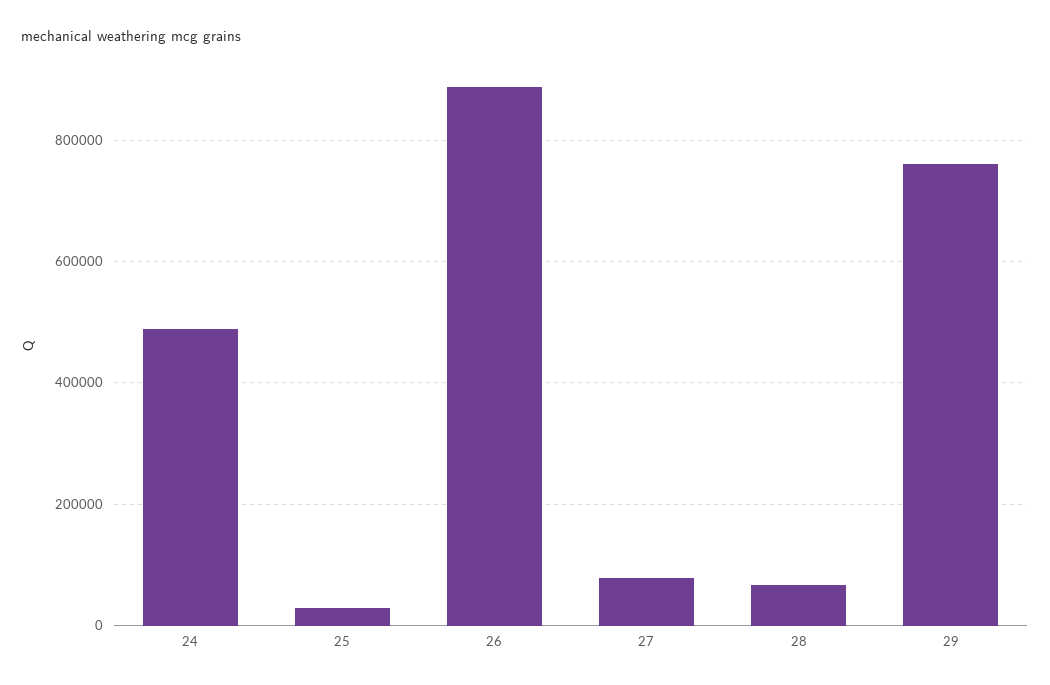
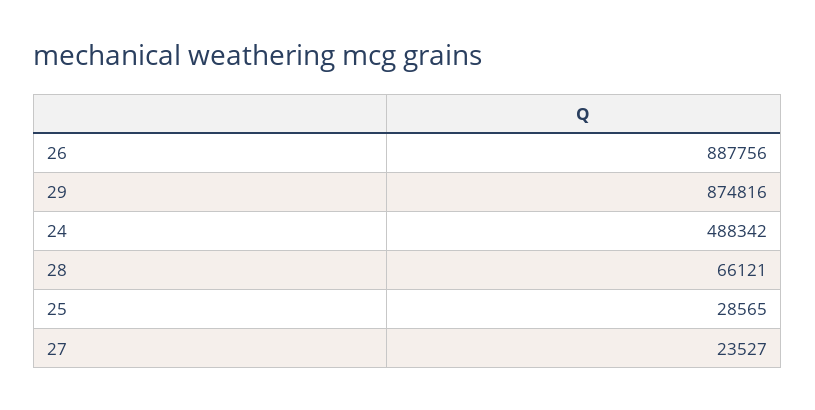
  {
    "24": 488342,
    "25": 28565,
    "26": 887756,
-   "27": 80000,
+   "27": 23527,
    "28": 66121,
-   "29": 760000
+   "29": 874816
  }

